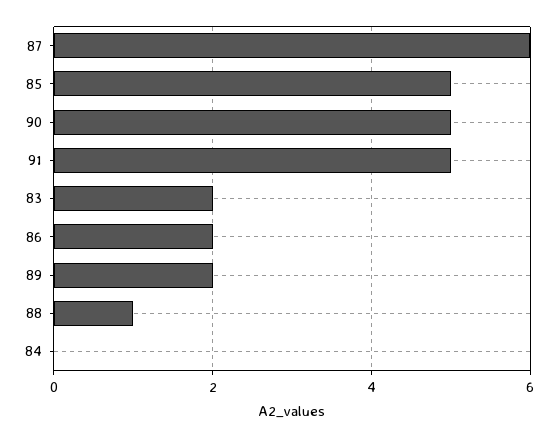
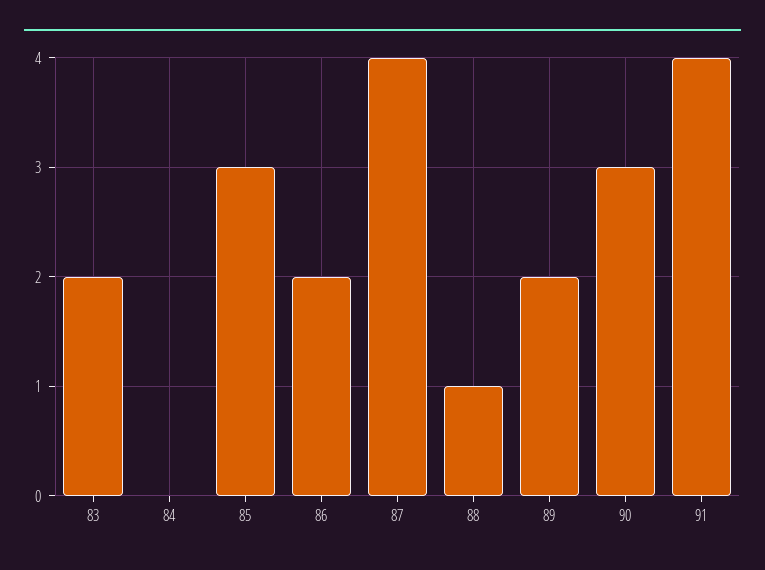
  {
-   "87": 6,
+   "87": 4,
-   "85": 5,
+   "85": 3,
-   "90": 5,
+   "90": 3,
-   "91": 5,
+   "91": 4,
    "83": 2,
    "86": 2,
    "89": 2,
    "88": 1,
    "84": 0
  }

